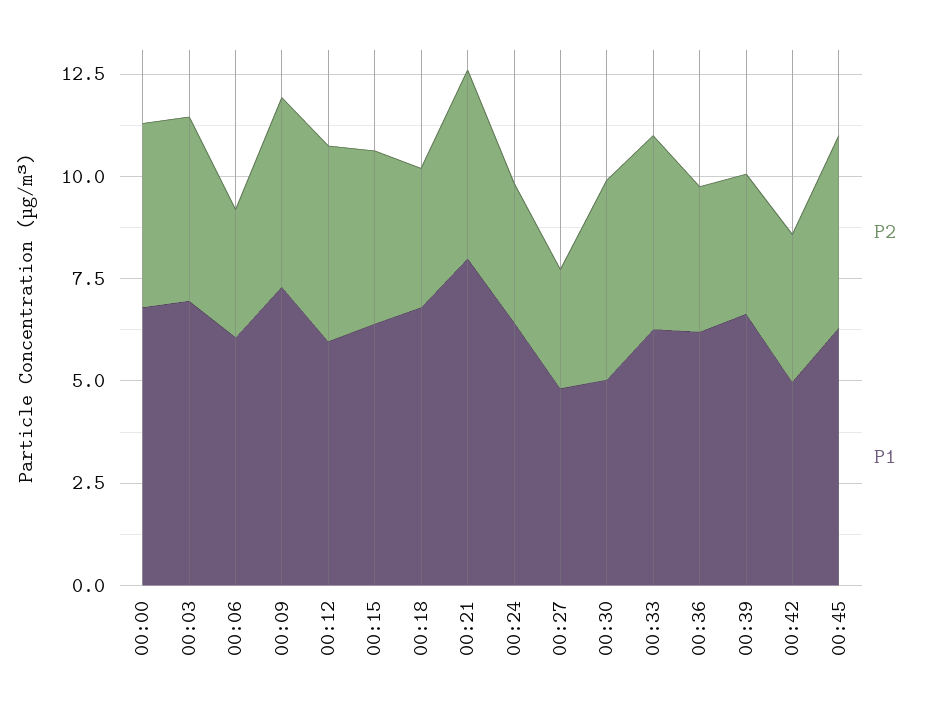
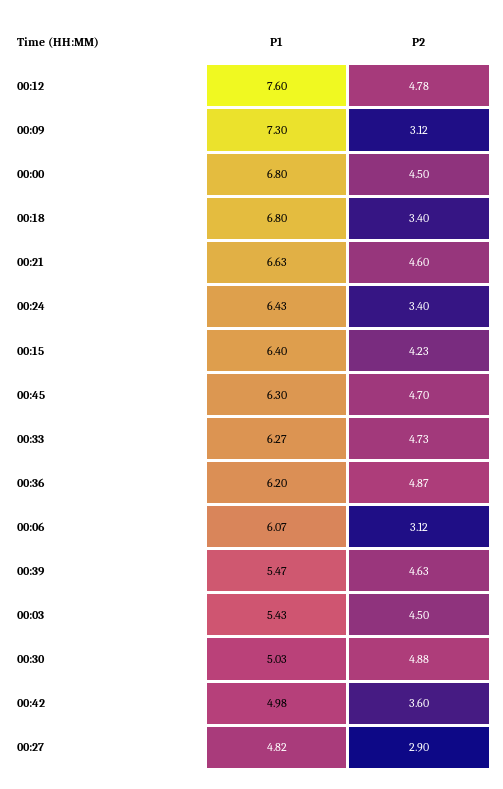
  {
    "P2": {
      "00:00": 4.5,
      "00:03": 4.5,
      "00:06": 3.12,
-     "00:09": 4.5,
+     "00:09": 3.12,
      "00:12": 4.78,
      "00:15": 4.23,
      "00:18": 3.4,
      "00:21": 4.6,
      "00:24": 3.4,
      "00:27": 2.9,
      "00:30": 4.88,
      "00:33": 4.73,
-     "00:36": 3.5,
+     "00:36": 4.87,
-     "00:39": 3.5,
+     "00:39": 4.63,
      "00:42": 3.6,
      "00:45": 4.7
    },
    "P1": {
      "00:00": 6.8,
-     "00:03": 7,
+     "00:03": 5.43,
      "00:06": 6.07,
      "00:09": 7.3,
-     "00:12": 6,
+     "00:12": 7.6,
      "00:15": 6.4,
      "00:18": 6.8,
-     "00:21": 8,
+     "00:21": 6.63,
      "00:24": 6.43,
      "00:27": 4.82,
      "00:30": 5.03,
      "00:33": 6.27,
      "00:36": 6.2,
-     "00:39": 6.5,
+     "00:39": 5.47,
      "00:42": 4.98,
      "00:45": 6.3
    }
  }

